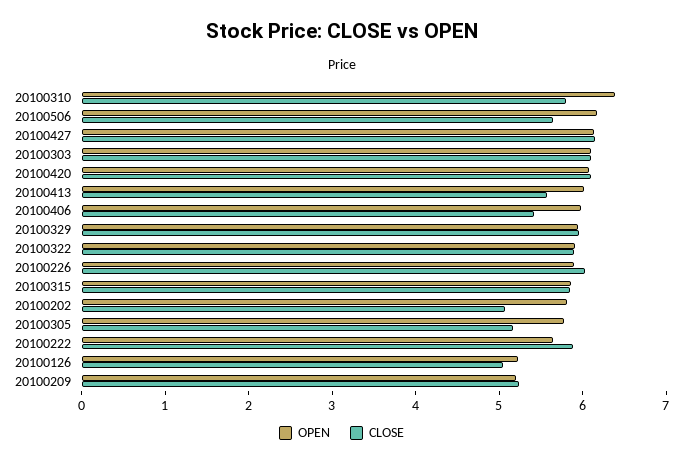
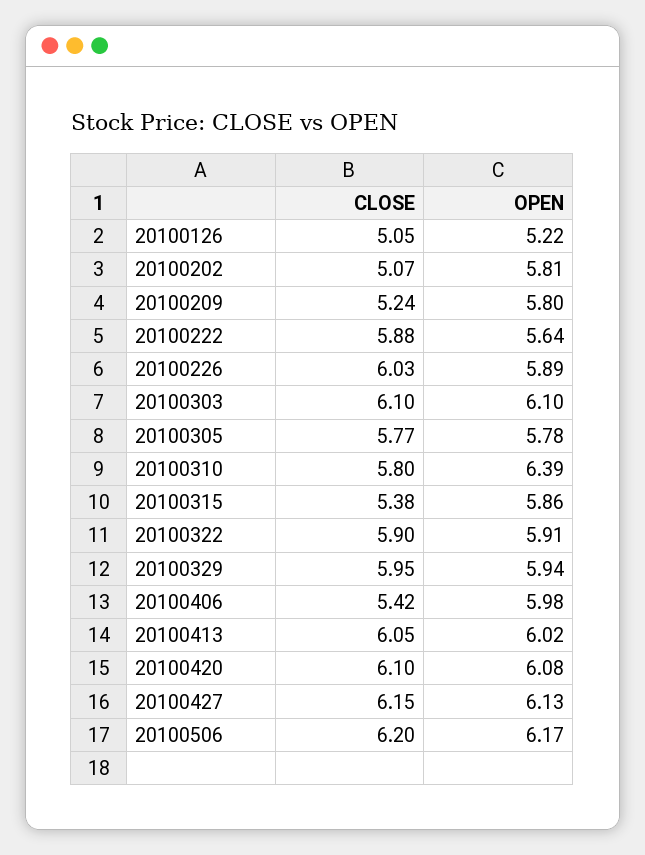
  {
    "OPEN": {
      "20100310": 6.39,
      "20100506": 6.17,
      "20100427": 6.13,
      "20100303": 6.1,
      "20100420": 6.08,
      "20100413": 6.02,
      "20100406": 5.98,
      "20100329": 5.94,
      "20100322": 5.91,
      "20100226": 5.89,
      "20100315": 5.86,
      "20100202": 5.81,
      "20100305": 5.78,
      "20100222": 5.64,
      "20100126": 5.22,
-     "20100209": 5.2
+     "20100209": 5.8
    },
    "CLOSE": {
      "20100310": 5.8,
-     "20100506": 5.6,
+     "20100506": 6.2,
      "20100427": 6.15,
      "20100303": 6.1,
      "20100420": 6.1,
-     "20100413": 5.6,
+     "20100413": 6.05,
      "20100406": 5.42,
      "20100329": 5.95,
      "20100322": 5.9,
      "20100226": 6.03,
-     "20100315": 5.8,
+     "20100315": 5.38,
      "20100202": 5.07,
-     "20100305": 5.2,
+     "20100305": 5.77,
      "20100222": 5.88,
      "20100126": 5.05,
      "20100209": 5.24
    }
  }

